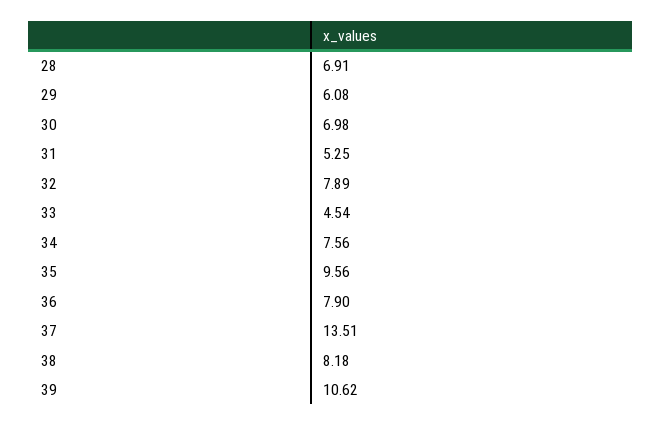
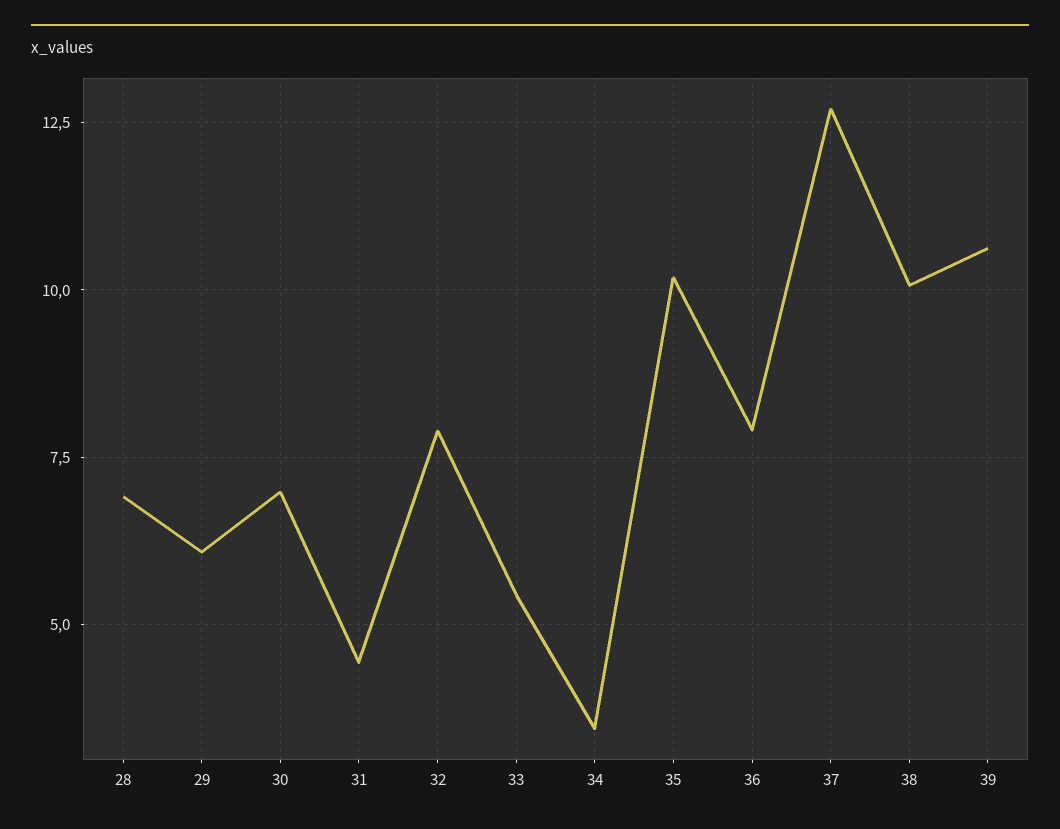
  {
    "28": 6.91,
    "29": 6.08,
    "30": 6.98,
-   "31": 5.25,
+   "31": 4.5,
    "32": 7.89,
-   "33": 4.54,
+   "33": 5.5,
-   "34": 7.56,
+   "34": 3.5,
-   "35": 9.56,
+   "35": 10.25,
    "36": 7.9,
-   "37": 13.51,
+   "37": 12.75,
-   "38": 8.18,
+   "38": 10,
    "39": 10.62
  }

